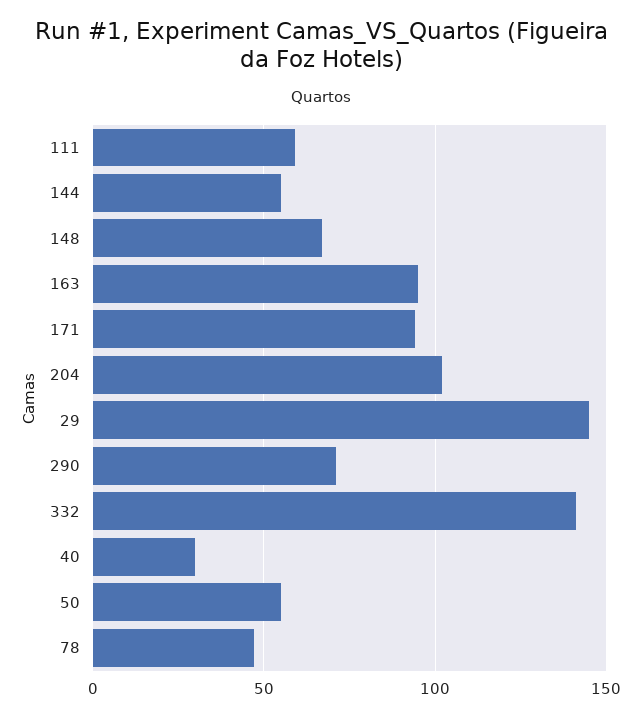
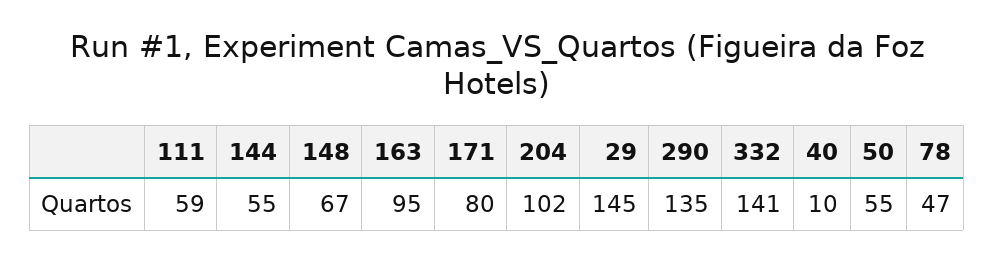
  {
    "111": 59,
    "144": 55,
    "148": 67,
    "163": 95,
-   "171": 95,
+   "171": 80,
    "204": 102,
    "29": 145,
-   "290": 70,
+   "290": 135,
    "332": 141,
-   "40": 30,
+   "40": 10,
    "50": 55,
    "78": 47
  }

